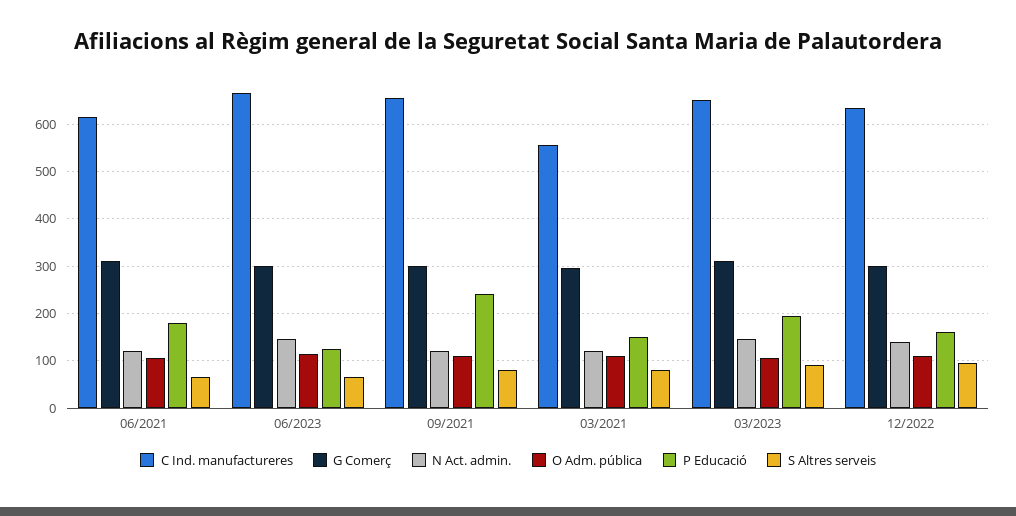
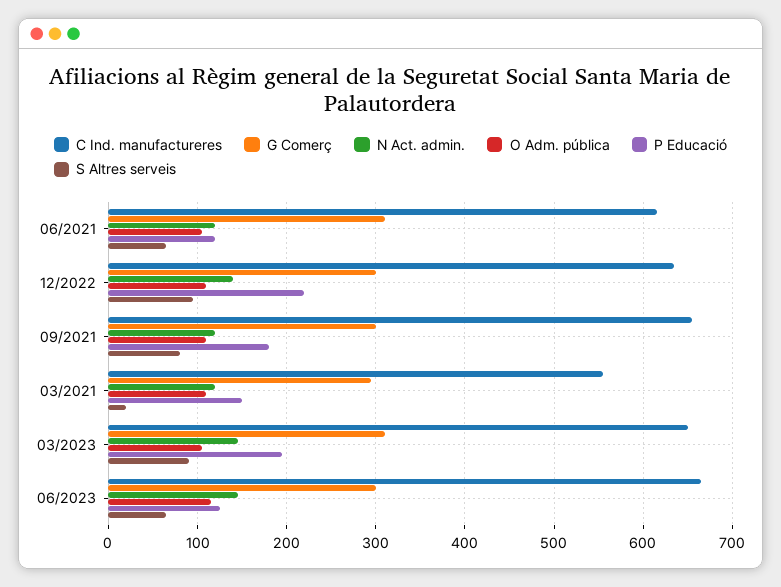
  {
    "C Ind. manufactureres": {
      "06/2021": 620,
      "06/2023": 670,
      "09/2021": 660,
      "03/2021": 560,
      "03/2023": 650,
      "12/2022": 640
    },
    "G Comerç": {
      "06/2021": 310,
      "06/2023": 300,
      "09/2021": 300,
      "03/2021": 300,
      "03/2023": 310,
      "12/2022": 300
    },
    "N Act. admin.": {
      "06/2021": 120,
      "06/2023": 150,
      "09/2021": 120,
      "03/2021": 120,
      "03/2023": 150,
      "12/2022": 140
    },
    "O Adm. pública": {
      "06/2021": 110,
      "06/2023": 120,
      "09/2021": 110,
      "03/2021": 110,
      "03/2023": 110,
      "12/2022": 110
    },
    "P Educació": {
-     "06/2021": 180,
+     "06/2021": 120,
      "06/2023": 130,
-     "09/2021": 240,
+     "09/2021": 180,
      "03/2021": 150,
      "03/2023": 200,
-     "12/2022": 160
+     "12/2022": 220
    },
    "S Altres serveis": {
      "06/2021": 70,
      "06/2023": 70,
      "09/2021": 80,
-     "03/2021": 80,
+     "03/2021": 20,
      "03/2023": 90,
      "12/2022": 100
    }
  }

